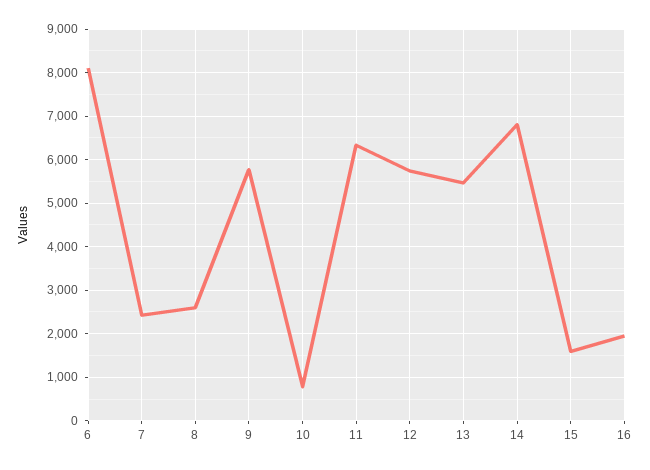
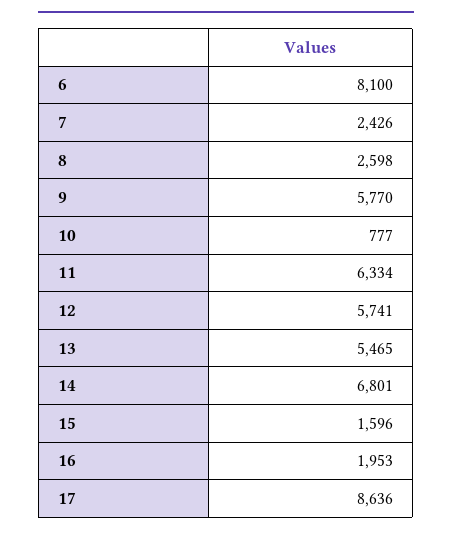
  {
    "6": 8100,
    "7": 2426,
    "8": 2598,
    "9": 5770,
    "10": 777,
    "11": 6334,
    "12": 5741,
    "13": 5465,
    "14": 6801,
    "15": 1596,
-   "16": 1953
+   "16": 1953,
+   "17": 8636
  }

